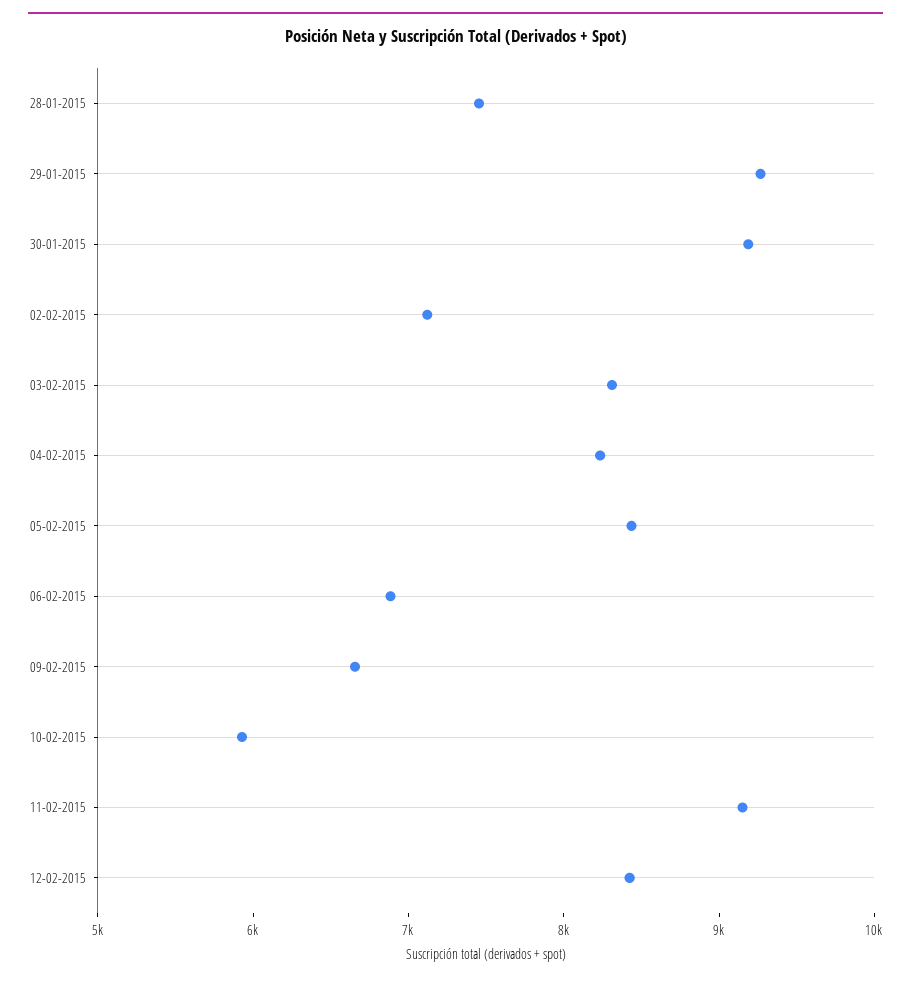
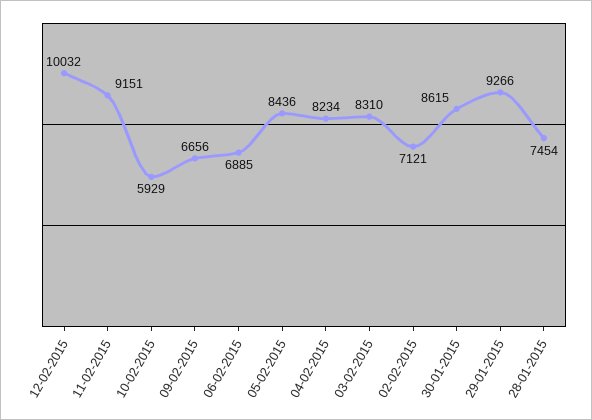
  {
    "28-01-2015": 7454,
    "29-01-2015": 9266,
-   "30-01-2015": 9200,
+   "30-01-2015": 8615,
    "02-02-2015": 7121,
    "03-02-2015": 8310,
    "04-02-2015": 8234,
    "05-02-2015": 8436,
    "06-02-2015": 6885,
    "09-02-2015": 6656,
    "10-02-2015": 5929,
    "11-02-2015": 9151,
-   "12-02-2015": 8400
+   "12-02-2015": 10032
  }

